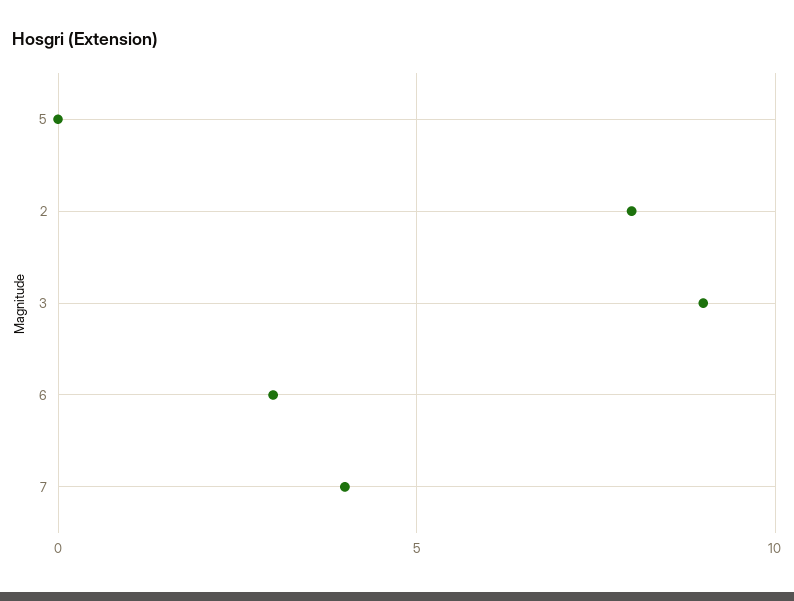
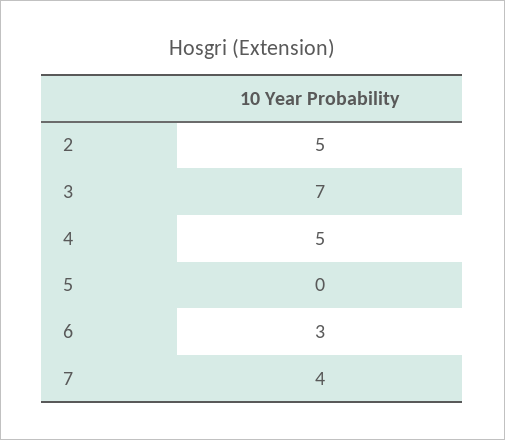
  {
    "5": 0,
-   "2": 8,
+   "2": 5,
-   "3": 9,
+   "3": 7,
    "6": 3,
-   "7": 4
+   "7": 4,
+   "4": 5
  }

